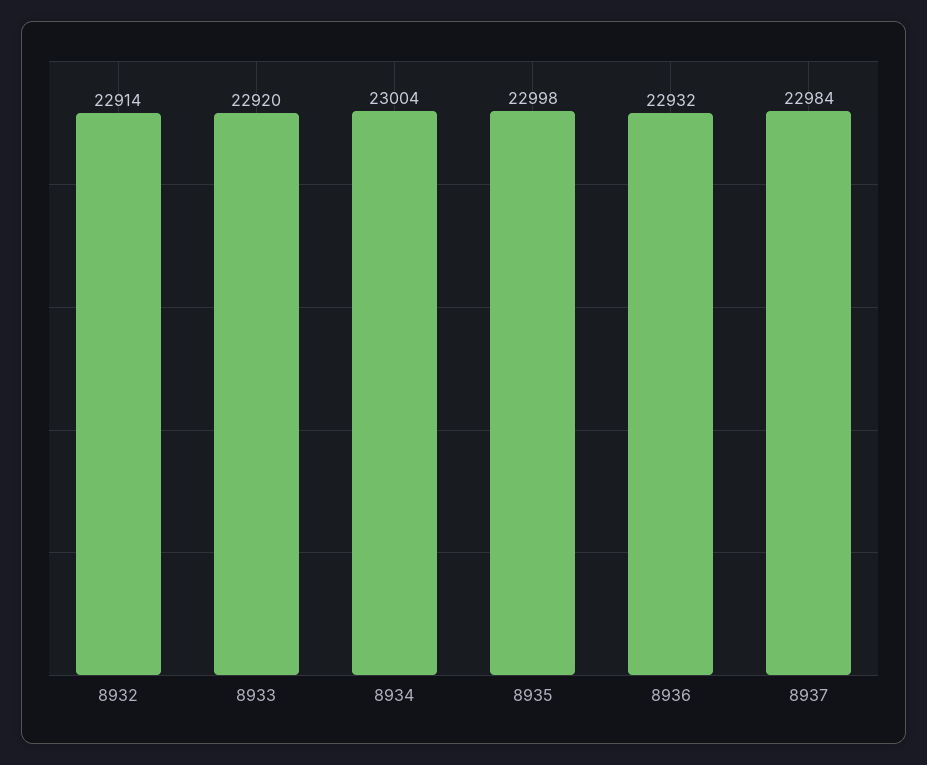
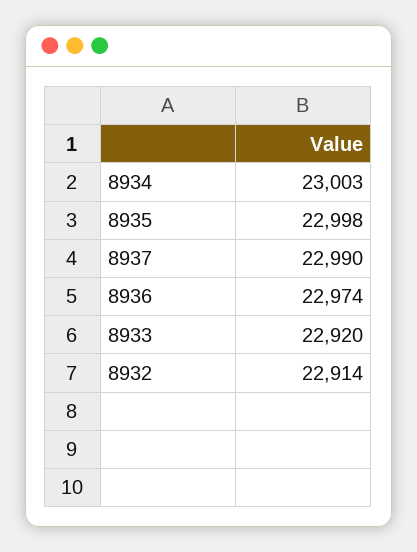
  {
    "8932": 22914,
    "8933": 22920,
-   "8934": 23004,
+   "8934": 23003,
    "8935": 22998,
-   "8936": 22932,
+   "8936": 22974,
-   "8937": 22984
+   "8937": 22990
  }

